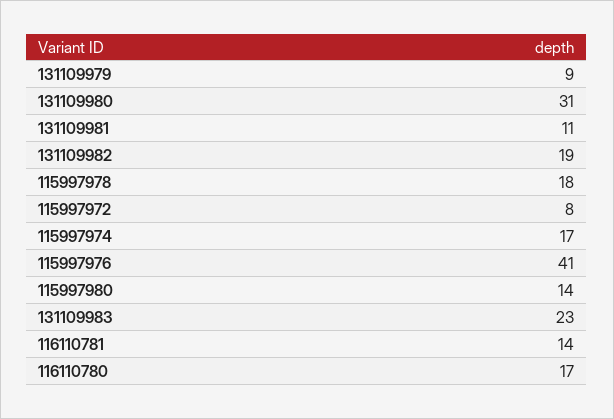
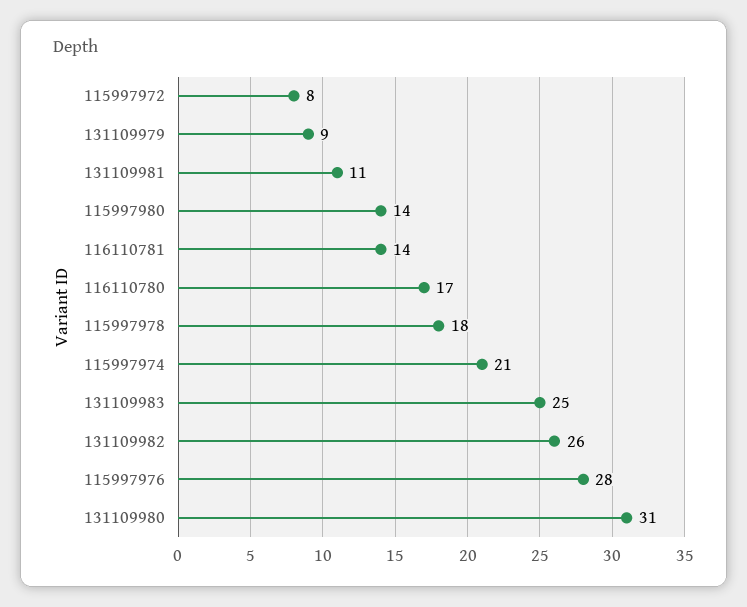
  {
    "131109979": 9,
    "131109980": 31,
    "131109981": 11,
-   "131109982": 19,
+   "131109982": 26,
    "115997978": 18,
    "115997972": 8,
-   "115997974": 17,
+   "115997974": 21,
-   "115997976": 41,
+   "115997976": 28,
    "115997980": 14,
-   "131109983": 23,
+   "131109983": 25,
    "116110781": 14,
    "116110780": 17
  }

